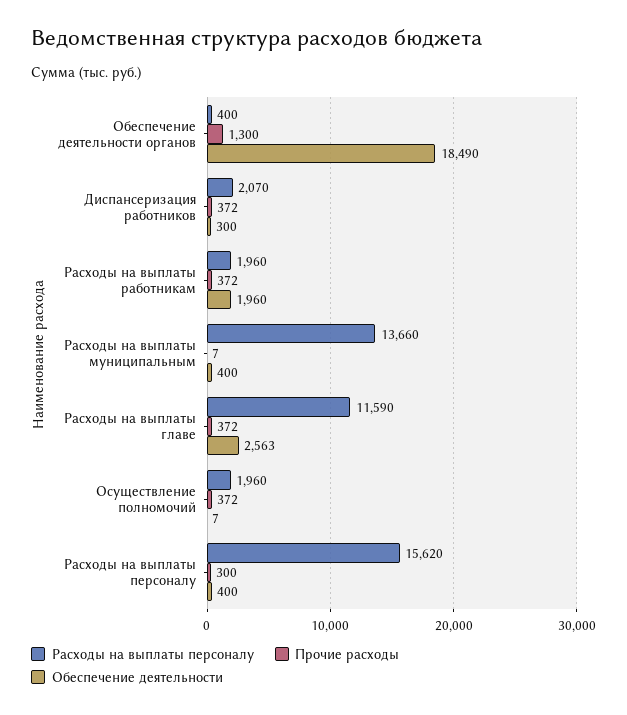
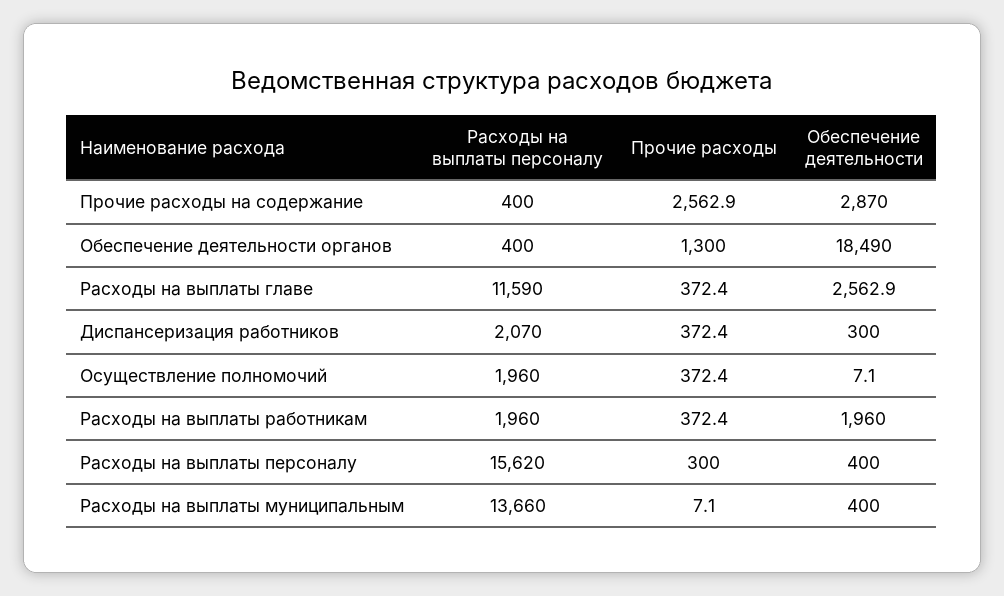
  {
    "Расходы на выплаты персоналу": {
      "Обеспечение деятельности органов": 400,
      "Диспансеризация работников": 2070,
      "Расходы на выплаты работникам": 1960,
      "Расходы на выплаты муниципальным": 13660,
      "Расходы на выплаты главе": 11590,
      "Осуществление полномочий": 1960,
-     "Расходы на выплаты персоналу": 15620
+     "Расходы на выплаты персоналу": 15620,
+     "Прочие расходы на содержание": 400
    },
    "Прочие расходы": {
      "Обеспечение деятельности органов": 1300,
      "Диспансеризация работников": 372.4,
      "Расходы на выплаты работникам": 372.4,
      "Расходы на выплаты муниципальным": 7.1,
      "Расходы на выплаты главе": 372.4,
      "Осуществление полномочий": 372.4,
-     "Расходы на выплаты персоналу": 300
+     "Расходы на выплаты персоналу": 300,
+     "Прочие расходы на содержание": 2562.9
    },
    "Обеспечение деятельности": {
      "Обеспечение деятельности органов": 18490,
      "Диспансеризация работников": 300,
      "Расходы на выплаты работникам": 1960,
      "Расходы на выплаты муниципальным": 400,
      "Расходы на выплаты главе": 2562.9,
      "Осуществление полномочий": 7.1,
-     "Расходы на выплаты персоналу": 400
+     "Расходы на выплаты персоналу": 400,
+     "Прочие расходы на содержание": 2870
    }
  }

